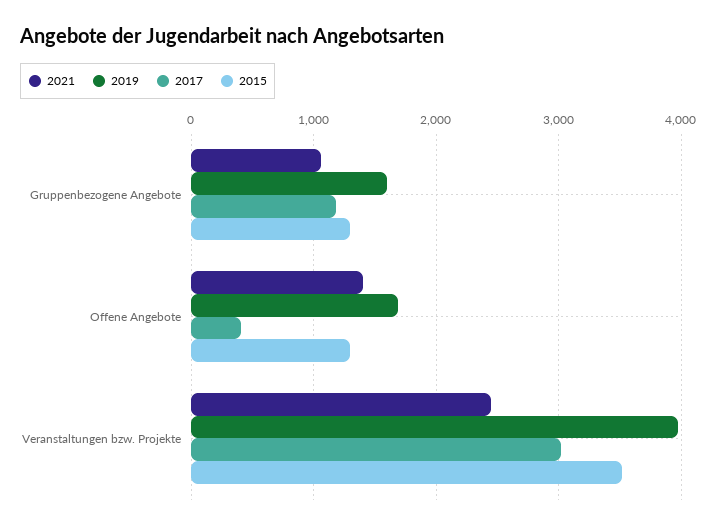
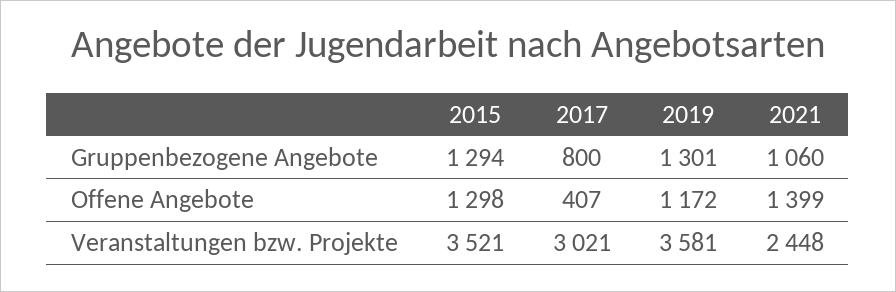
  {
    "2021": {
      "Gruppenbezogene Angebote": 1060,
      "Offene Angebote": 1399,
      "Veranstaltungen bzw. Projekte": 2448
    },
    "2019": {
-     "Gruppenbezogene Angebote": 1600,
+     "Gruppenbezogene Angebote": 1301,
-     "Offene Angebote": 1700,
+     "Offene Angebote": 1172,
-     "Veranstaltungen bzw. Projekte": 4000
+     "Veranstaltungen bzw. Projekte": 3581
    },
    "2017": {
-     "Gruppenbezogene Angebote": 1200,
+     "Gruppenbezogene Angebote": 800,
      "Offene Angebote": 407,
      "Veranstaltungen bzw. Projekte": 3021
    },
    "2015": {
      "Gruppenbezogene Angebote": 1294,
      "Offene Angebote": 1298,
      "Veranstaltungen bzw. Projekte": 3521
    }
  }

